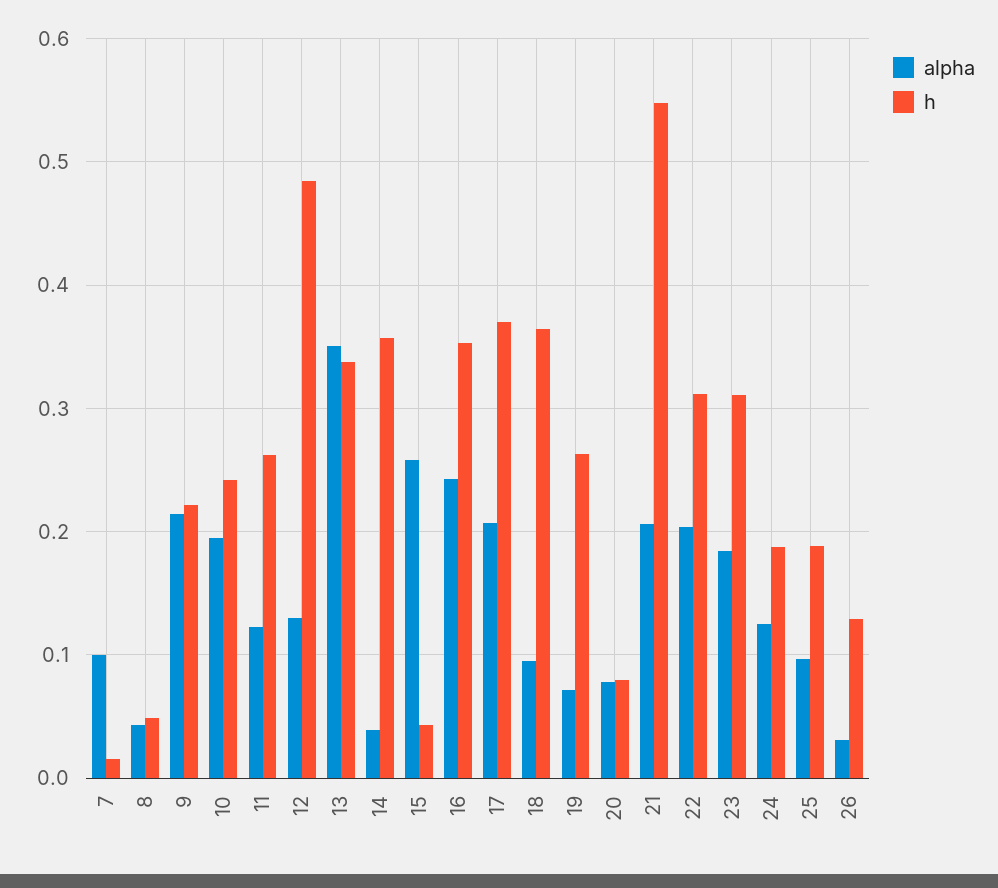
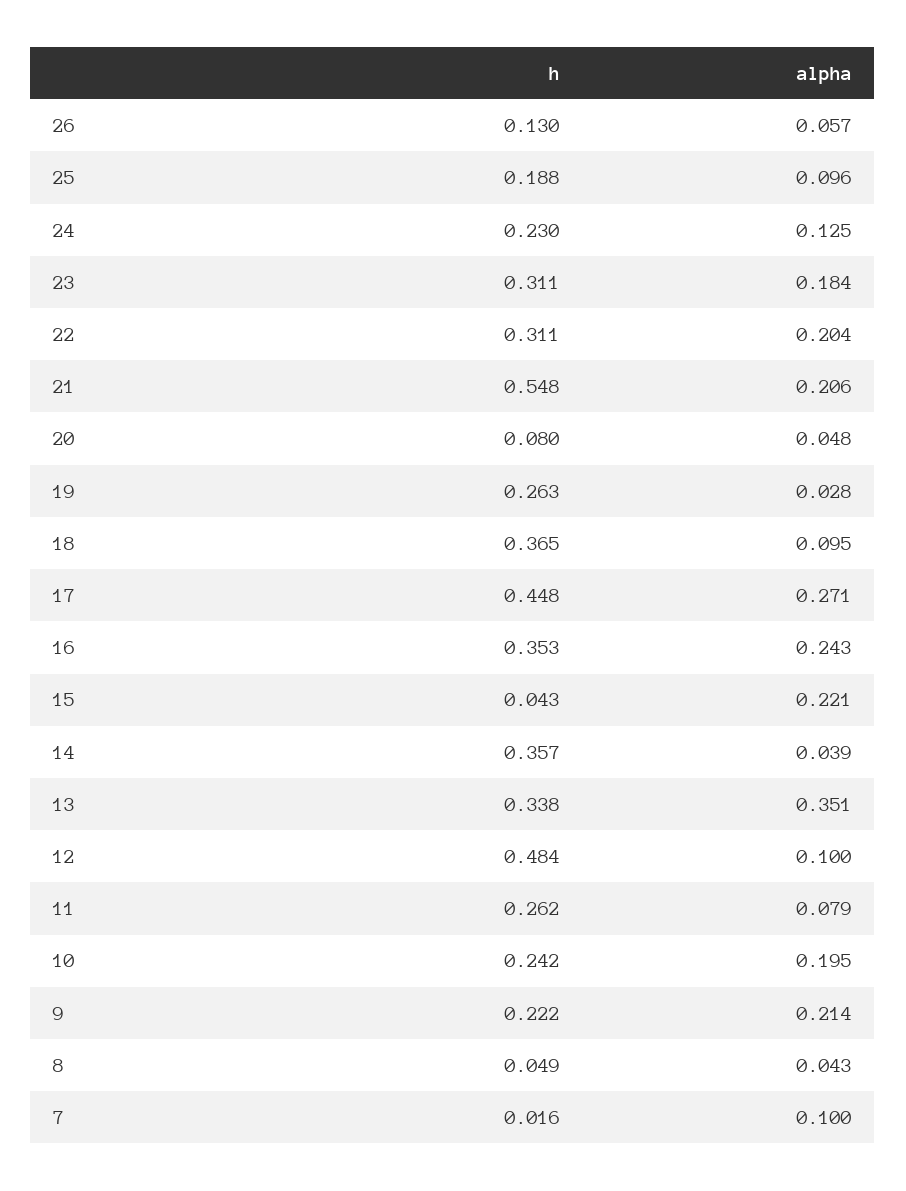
  {
    "alpha": {
      "7": 0.1,
      "8": 0.043,
      "9": 0.214,
      "10": 0.195,
-     "11": 0.12,
+     "11": 0.079,
-     "12": 0.13,
+     "12": 0.1,
      "13": 0.351,
      "14": 0.039,
-     "15": 0.26,
+     "15": 0.221,
      "16": 0.243,
-     "17": 0.21,
+     "17": 0.271,
      "18": 0.095,
-     "19": 0.07,
+     "19": 0.028,
-     "20": 0.08,
+     "20": 0.048,
      "21": 0.206,
      "22": 0.204,
      "23": 0.184,
      "24": 0.125,
      "25": 0.096,
-     "26": 0.03
+     "26": 0.057
    },
    "h": {
      "7": 0.016,
      "8": 0.049,
      "9": 0.222,
      "10": 0.242,
      "11": 0.262,
      "12": 0.484,
      "13": 0.338,
      "14": 0.357,
      "15": 0.043,
      "16": 0.353,
-     "17": 0.37,
+     "17": 0.448,
      "18": 0.365,
      "19": 0.263,
      "20": 0.08,
      "21": 0.548,
      "22": 0.311,
      "23": 0.311,
-     "24": 0.19,
+     "24": 0.23,
      "25": 0.188,
      "26": 0.13
    }
  }

